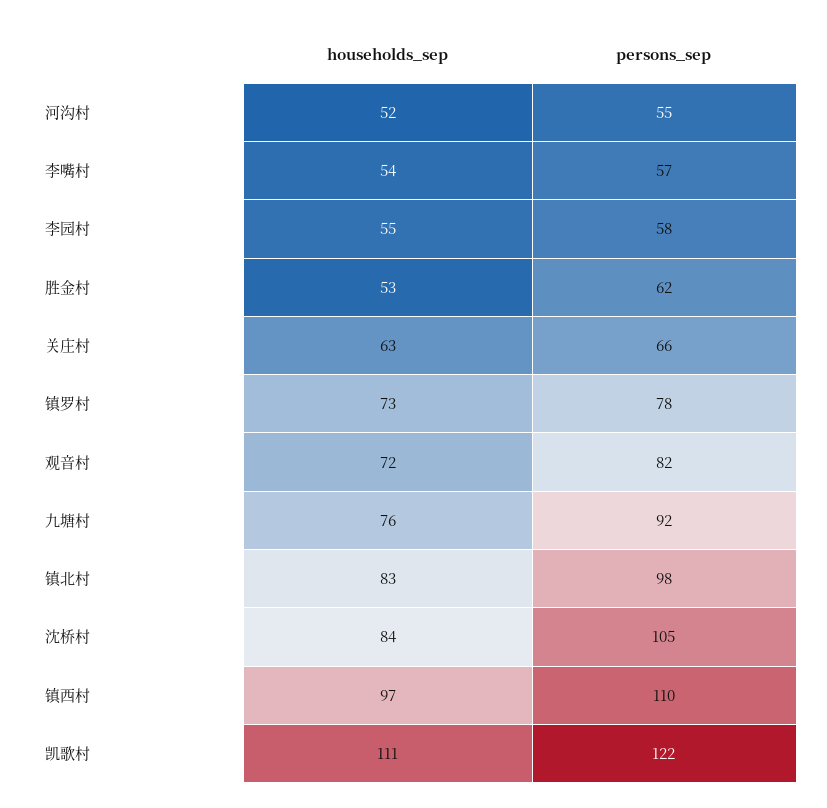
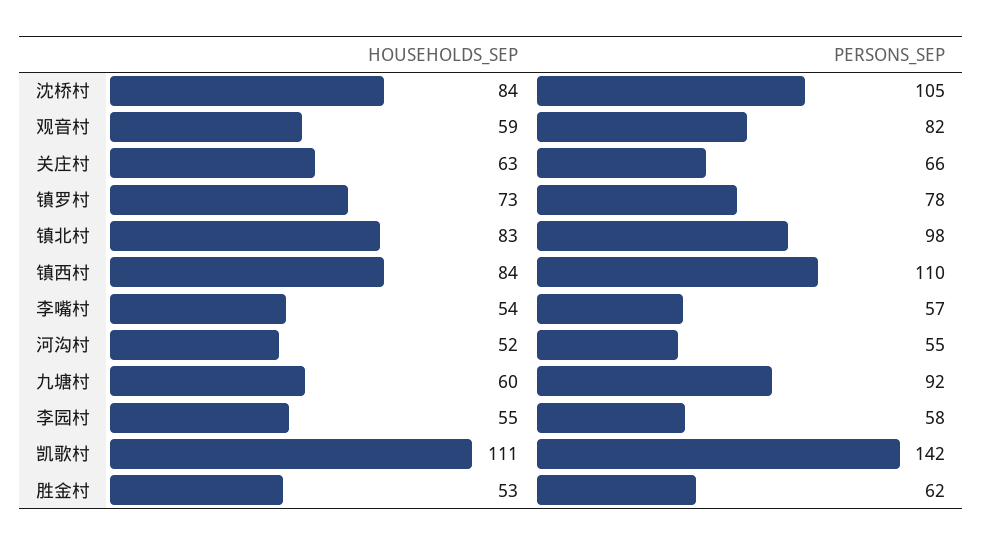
  {
    "households_sep": {
      "河沟村": 52,
      "李嘴村": 54,
      "李园村": 55,
      "胜金村": 53,
      "关庄村": 63,
      "镇罗村": 73,
-     "观音村": 72,
+     "观音村": 59,
-     "九塘村": 76,
+     "九塘村": 60,
      "镇北村": 83,
      "沈桥村": 84,
-     "镇西村": 97,
+     "镇西村": 84,
      "凯歌村": 111
    },
    "persons_sep": {
      "河沟村": 55,
      "李嘴村": 57,
      "李园村": 58,
      "胜金村": 62,
      "关庄村": 66,
      "镇罗村": 78,
      "观音村": 82,
      "九塘村": 92,
      "镇北村": 98,
      "沈桥村": 105,
      "镇西村": 110,
-     "凯歌村": 122
+     "凯歌村": 142
    }
  }

